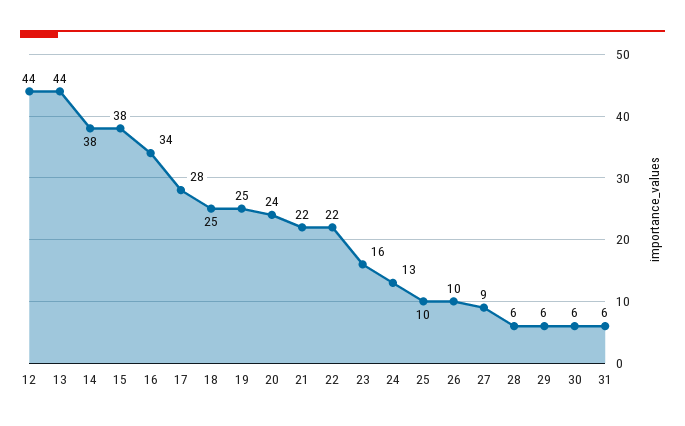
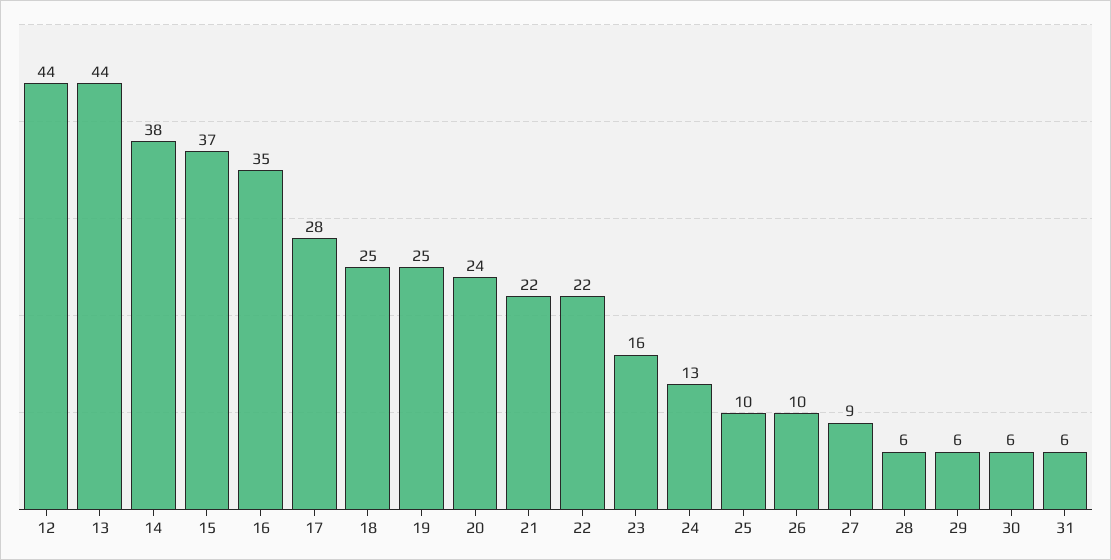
  {
    "12": 44,
    "13": 44,
    "14": 38,
-   "15": 38,
+   "15": 37,
-   "16": 34,
+   "16": 35,
    "17": 28,
    "18": 25,
    "19": 25,
    "20": 24,
    "21": 22,
    "22": 22,
    "23": 16,
    "24": 13,
    "25": 10,
    "26": 10,
    "27": 9,
    "28": 6,
    "29": 6,
    "30": 6,
    "31": 6
  }

